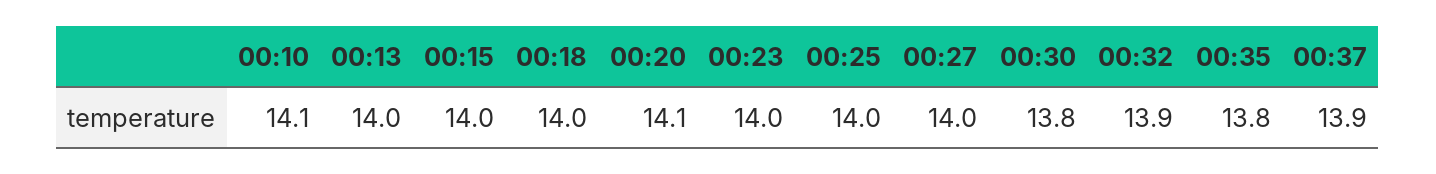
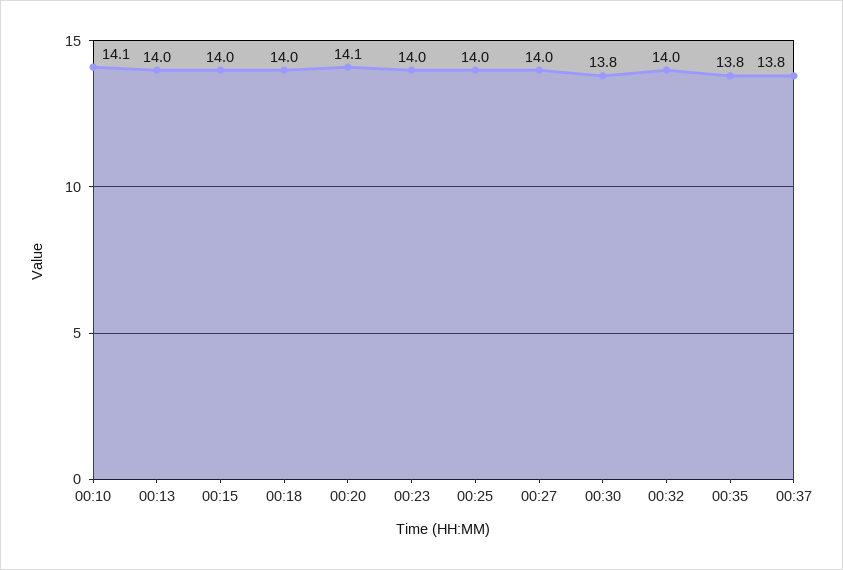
  {
    "00:10": 14.1,
    "00:13": 14,
    "00:15": 14,
    "00:18": 14,
    "00:20": 14.1,
    "00:23": 14,
    "00:25": 14,
    "00:27": 14,
    "00:30": 13.8,
-   "00:32": 13.9,
+   "00:32": 14,
    "00:35": 13.8,
-   "00:37": 13.9
+   "00:37": 13.8
  }

